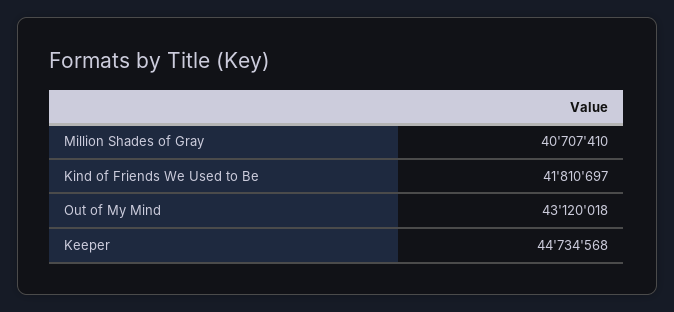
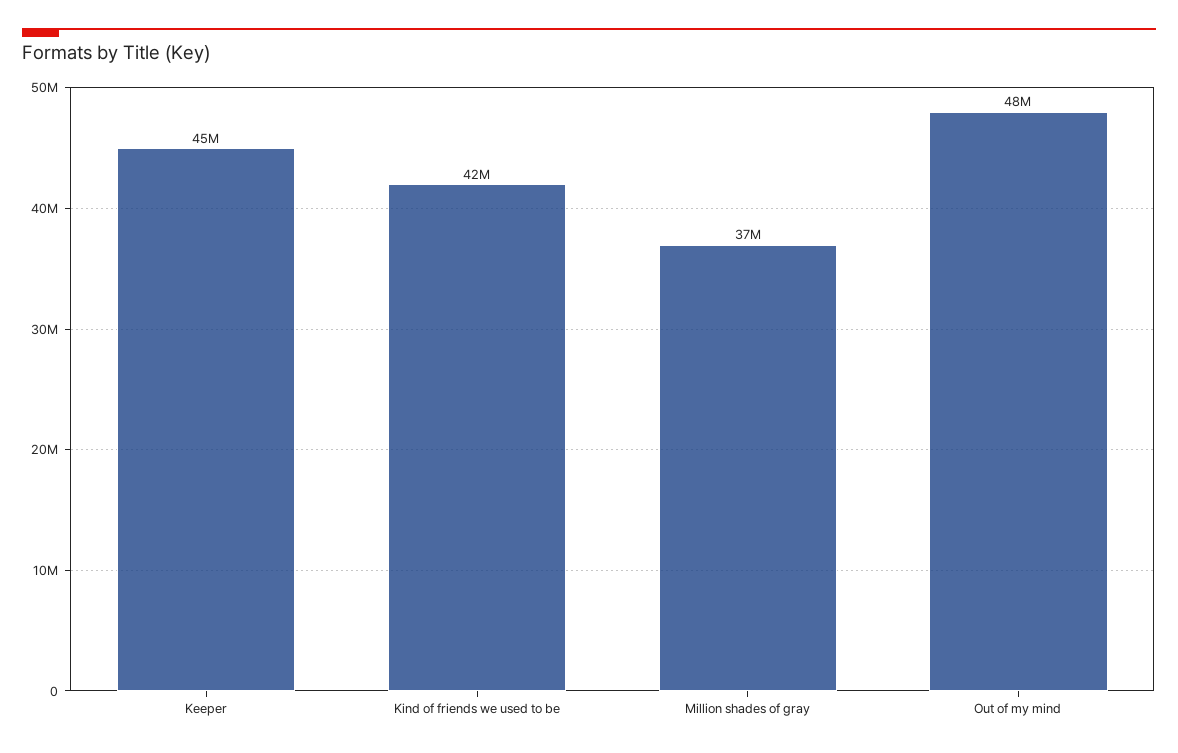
  {
-   "Million Shades of Gray": 40707410,
+   "Million Shades of Gray": 37000000,
    "Kind of Friends We Used to Be": 41810697,
-   "Out of My Mind": 43120018,
+   "Out of My Mind": 48000000,
    "Keeper": 44734568
  }

